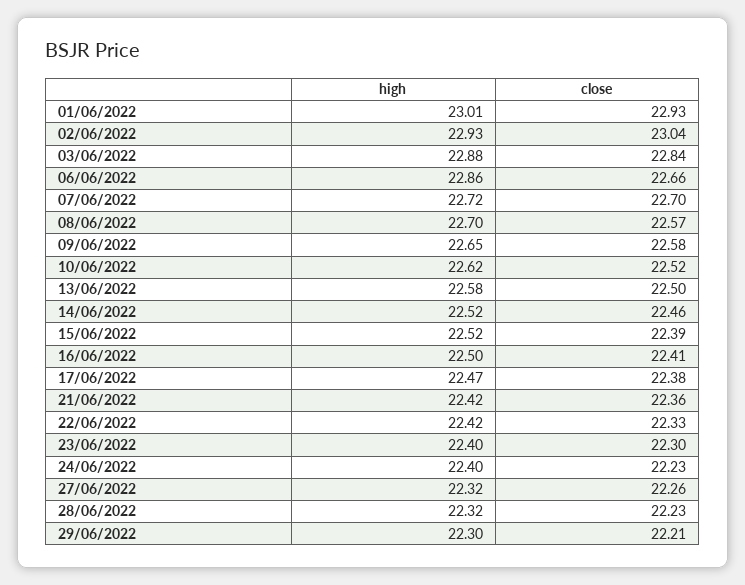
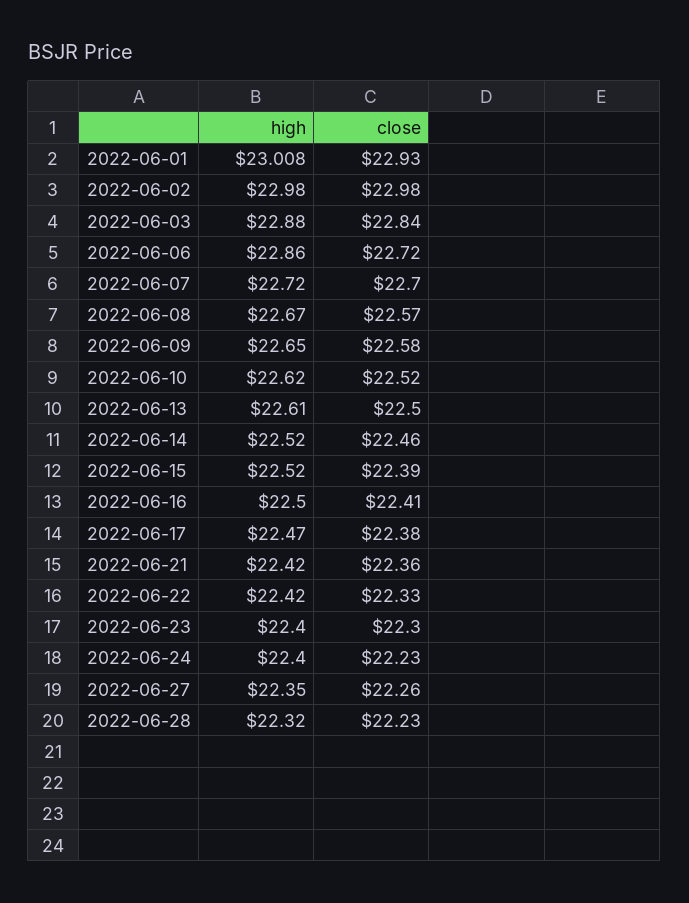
  {
    "high": {
      "01/06/2022": 23.008,
-     "02/06/2022": 22.93,
+     "02/06/2022": 22.98,
      "03/06/2022": 22.88,
      "06/06/2022": 22.86,
      "07/06/2022": 22.72,
-     "08/06/2022": 22.7,
+     "08/06/2022": 22.67,
      "09/06/2022": 22.65,
      "10/06/2022": 22.62,
-     "13/06/2022": 22.58,
+     "13/06/2022": 22.61,
      "14/06/2022": 22.52,
      "15/06/2022": 22.52,
      "16/06/2022": 22.5,
      "17/06/2022": 22.47,
      "21/06/2022": 22.42,
      "22/06/2022": 22.42,
      "23/06/2022": 22.4,
      "24/06/2022": 22.4,
-     "27/06/2022": 22.32,
+     "27/06/2022": 22.35,
-     "28/06/2022": 22.32,
+     "28/06/2022": 22.32
-     "29/06/2022": 22.3
    },
    "close": {
      "01/06/2022": 22.93,
-     "02/06/2022": 23.04,
+     "02/06/2022": 22.98,
      "03/06/2022": 22.84,
-     "06/06/2022": 22.66,
+     "06/06/2022": 22.72,
      "07/06/2022": 22.7,
      "08/06/2022": 22.57,
      "09/06/2022": 22.58,
      "10/06/2022": 22.52,
      "13/06/2022": 22.5,
      "14/06/2022": 22.46,
      "15/06/2022": 22.39,
      "16/06/2022": 22.41,
      "17/06/2022": 22.38,
      "21/06/2022": 22.36,
      "22/06/2022": 22.33,
      "23/06/2022": 22.3,
      "24/06/2022": 22.23,
      "27/06/2022": 22.26,
-     "28/06/2022": 22.23,
+     "28/06/2022": 22.23
-     "29/06/2022": 22.21
    }
  }

